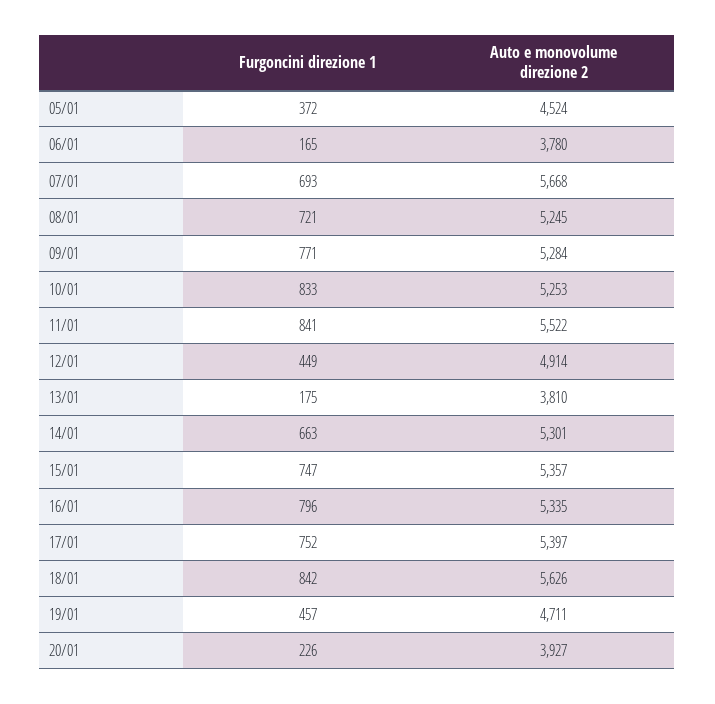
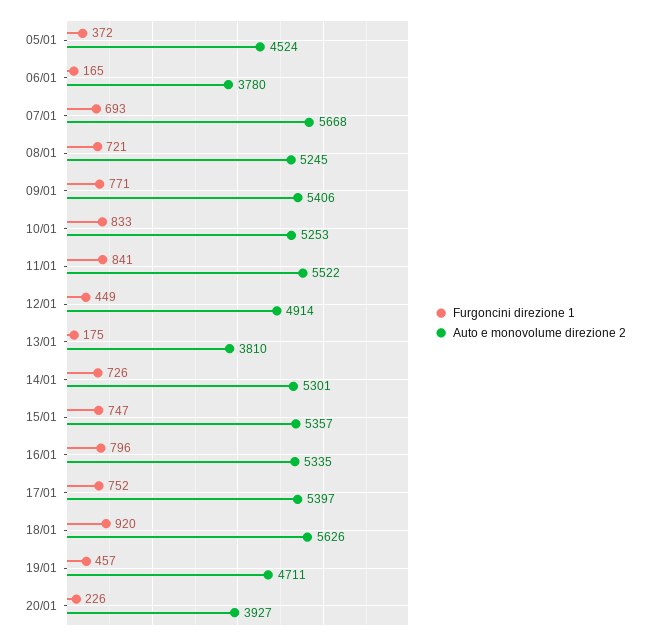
  {
    "Furgoncini direzione 1": {
      "05/01": 372,
      "06/01": 165,
      "07/01": 693,
      "08/01": 721,
      "09/01": 771,
      "10/01": 833,
      "11/01": 841,
      "12/01": 449,
      "13/01": 175,
-     "14/01": 663,
+     "14/01": 726,
      "15/01": 747,
      "16/01": 796,
      "17/01": 752,
-     "18/01": 842,
+     "18/01": 920,
      "19/01": 457,
      "20/01": 226
    },
    "Auto e monovolume direzione 2": {
      "05/01": 4524,
      "06/01": 3780,
      "07/01": 5668,
      "08/01": 5245,
-     "09/01": 5284,
+     "09/01": 5406,
      "10/01": 5253,
      "11/01": 5522,
      "12/01": 4914,
      "13/01": 3810,
      "14/01": 5301,
      "15/01": 5357,
      "16/01": 5335,
      "17/01": 5397,
      "18/01": 5626,
      "19/01": 4711,
      "20/01": 3927
    }
  }

